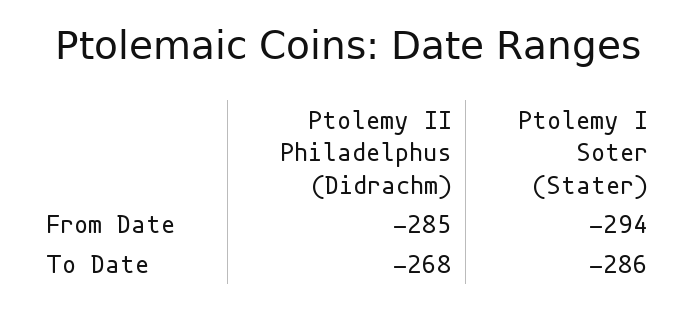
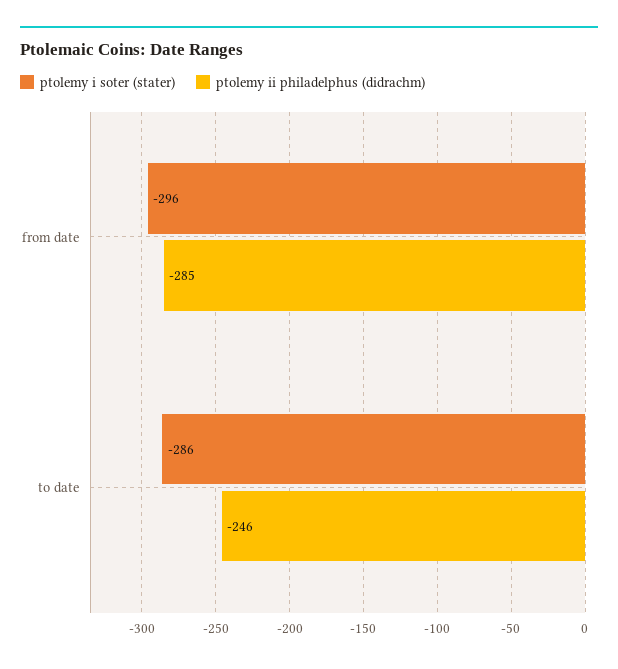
  {
    "Ptolemy II Philadelphus (Didrachm)": {
      "From Date": -285,
-     "To Date": -268
+     "To Date": -246
    },
    "Ptolemy I Soter (Stater)": {
-     "From Date": -294,
+     "From Date": -296,
      "To Date": -286
    }
  }

